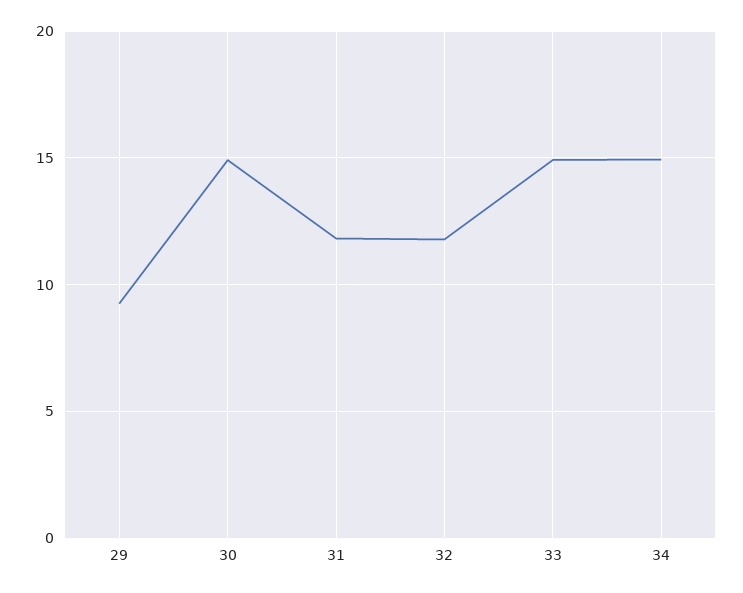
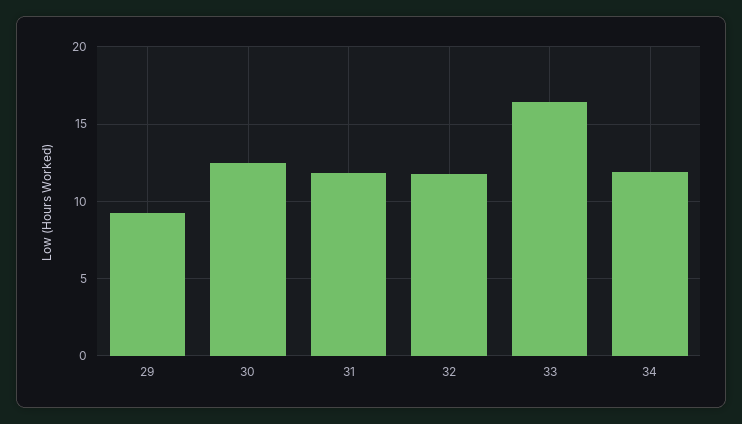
  {
    "29": 9.5,
-   "30": 15,
+   "30": 12.5,
    "31": 12,
    "32": 12,
-   "33": 15,
+   "33": 16.5,
-   "34": 15
+   "34": 12
  }

